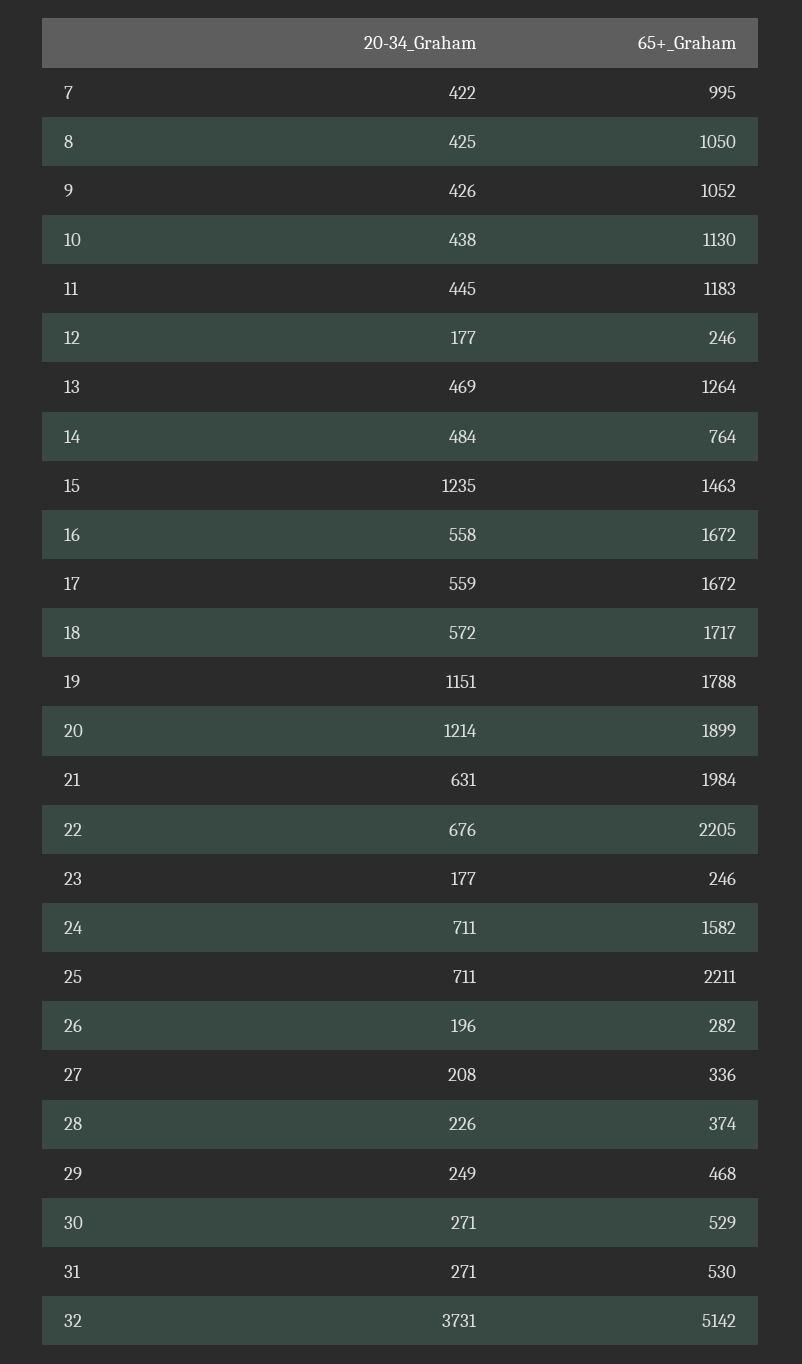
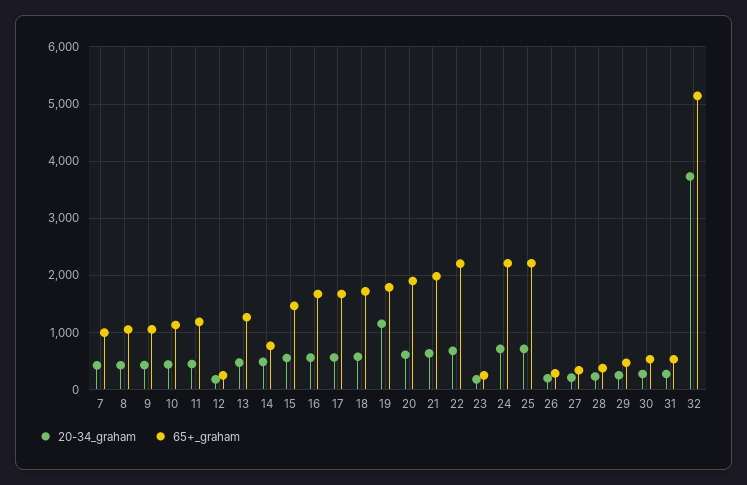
  {
    "20-34_Graham": {
      "7": 422,
      "8": 425,
      "9": 426,
      "10": 438,
      "11": 445,
      "12": 177,
      "13": 469,
      "14": 484,
-     "15": 1235,
+     "15": 600,
      "16": 558,
      "17": 559,
      "18": 572,
      "19": 1151,
-     "20": 1214,
+     "20": 600,
      "21": 631,
      "22": 676,
      "23": 177,
      "24": 711,
      "25": 711,
      "26": 196,
      "27": 208,
      "28": 226,
      "29": 249,
      "30": 271,
      "31": 271,
      "32": 3731
    },
    "65+_Graham": {
      "7": 995,
      "8": 1050,
      "9": 1052,
      "10": 1130,
      "11": 1183,
      "12": 246,
      "13": 1264,
      "14": 764,
      "15": 1463,
      "16": 1672,
      "17": 1672,
      "18": 1717,
      "19": 1788,
      "20": 1899,
      "21": 1984,
      "22": 2205,
      "23": 246,
-     "24": 1582,
+     "24": 2200,
      "25": 2211,
      "26": 282,
      "27": 336,
      "28": 374,
      "29": 468,
      "30": 529,
      "31": 530,
      "32": 5142
    }
  }

